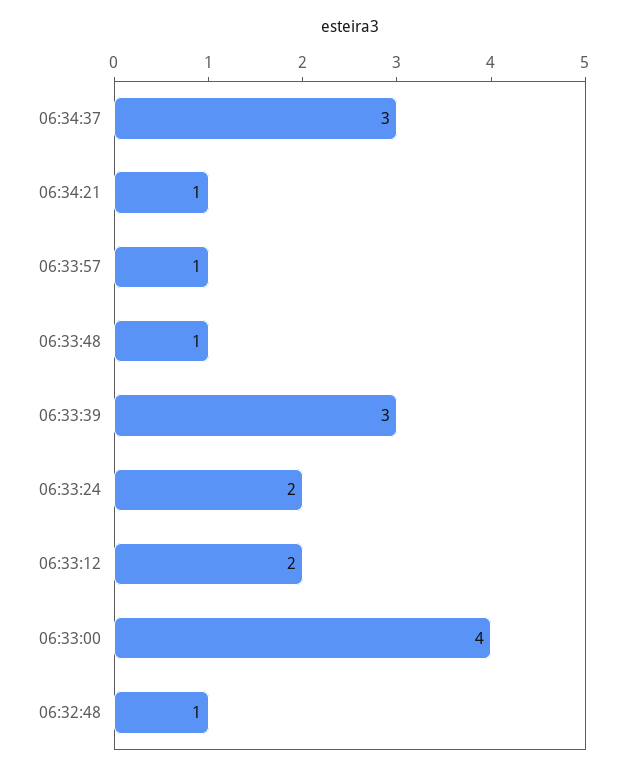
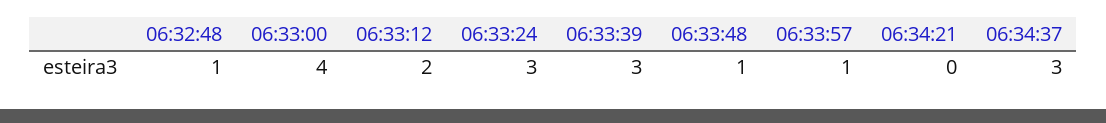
  {
    "06:34:37": 3,
-   "06:34:21": 1,
+   "06:34:21": 0,
    "06:33:57": 1,
    "06:33:48": 1,
    "06:33:39": 3,
-   "06:33:24": 2,
+   "06:33:24": 3,
    "06:33:12": 2,
    "06:33:00": 4,
    "06:32:48": 1
  }

